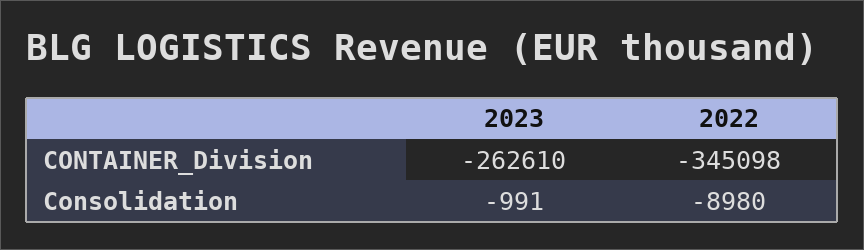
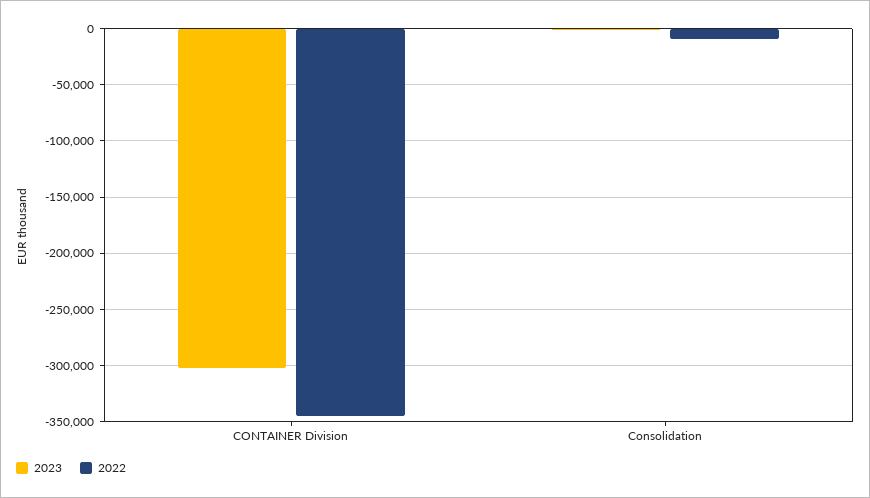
  {
    "2023": {
-     "CONTAINER_Division": -262610,
+     "CONTAINER_Division": -300000,
      "Consolidation": -991
    },
    "2022": {
      "CONTAINER_Division": -345098,
      "Consolidation": -8980
    }
  }

